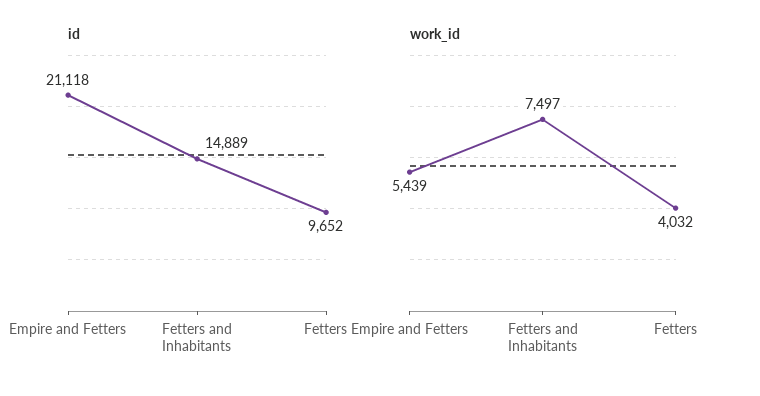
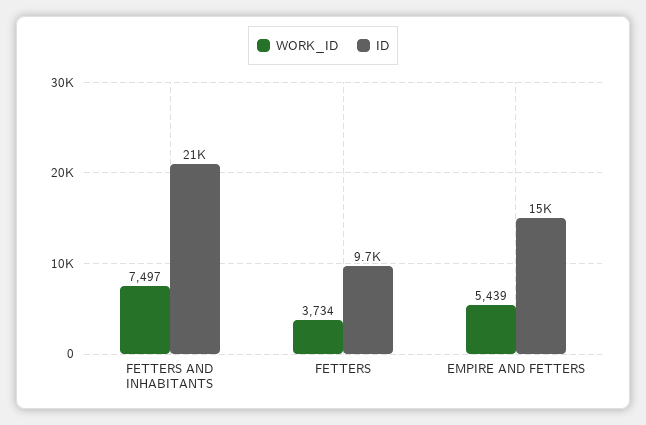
  {
    "id": {
-     "Empire and Fetters": 21118,
+     "Empire and Fetters": 15000,
-     "Fetters and Inhabitants": 14889,
+     "Fetters and Inhabitants": 21000,
      "Fetters": 9652
    },
    "work_id": {
      "Empire and Fetters": 5439,
      "Fetters and Inhabitants": 7497,
-     "Fetters": 4032
+     "Fetters": 3734
    }
  }

